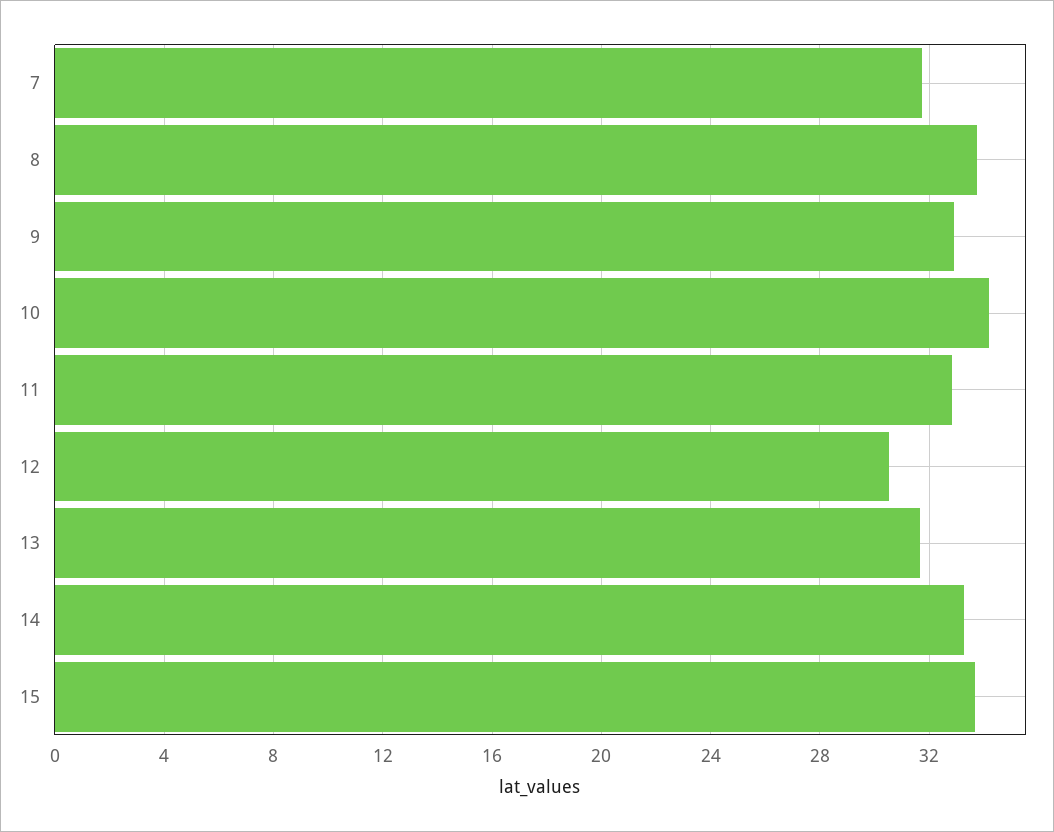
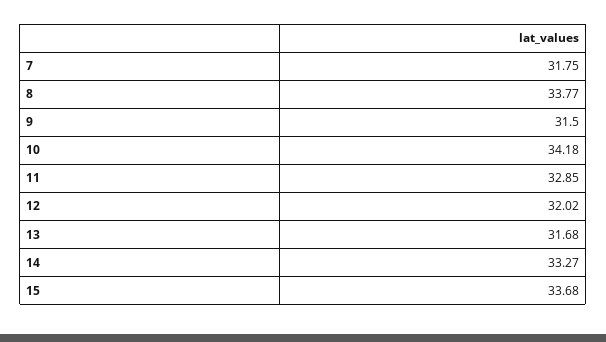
  {
    "7": 31.75,
    "8": 33.77,
-   "9": 33,
+   "9": 31.5,
    "10": 34.18,
    "11": 32.85,
-   "12": 30.5,
+   "12": 32.02,
    "13": 31.68,
    "14": 33.27,
    "15": 33.68
  }

